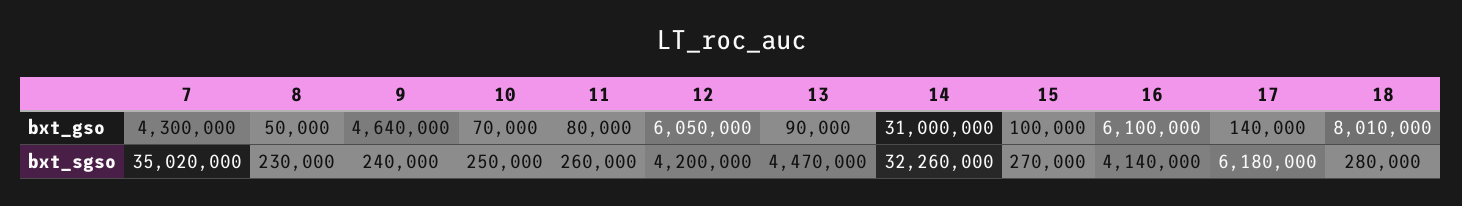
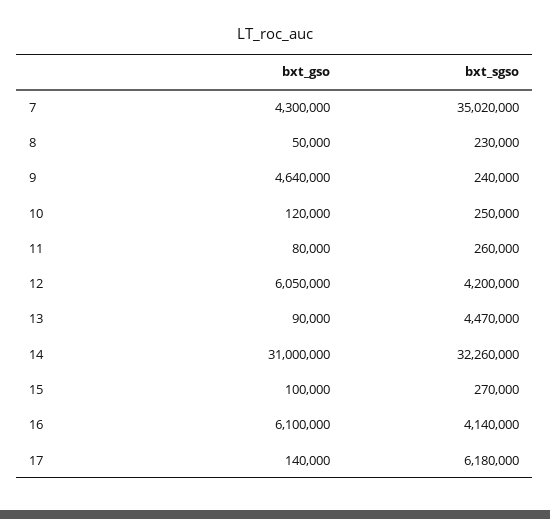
  {
    "7": {
      "bxt_gso": 4300000,
      "bxt_sgso": 35020000
    },
    "8": {
      "bxt_gso": 50000,
      "bxt_sgso": 230000
    },
    "9": {
      "bxt_gso": 4640000,
      "bxt_sgso": 240000
    },
    "10": {
-     "bxt_gso": 70000,
+     "bxt_gso": 120000,
      "bxt_sgso": 250000
    },
    "11": {
      "bxt_gso": 80000,
      "bxt_sgso": 260000
    },
    "12": {
      "bxt_gso": 6050000,
      "bxt_sgso": 4200000
    },
    "13": {
      "bxt_gso": 90000,
      "bxt_sgso": 4470000
    },
    "14": {
      "bxt_gso": 31000000,
      "bxt_sgso": 32260000
    },
    "15": {
      "bxt_gso": 100000,
      "bxt_sgso": 270000
    },
    "16": {
      "bxt_gso": 6100000,
      "bxt_sgso": 4140000
    },
    "17": {
      "bxt_gso": 140000,
      "bxt_sgso": 6180000
-   },
+   }
-   "18": {
-     "bxt_gso": 8010000,
-     "bxt_sgso": 280000
-   }
  }

